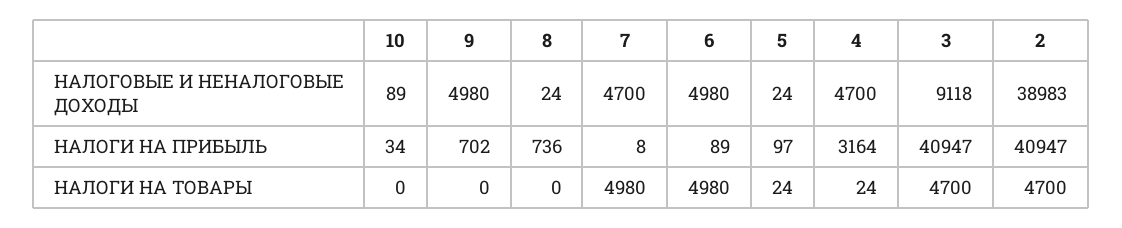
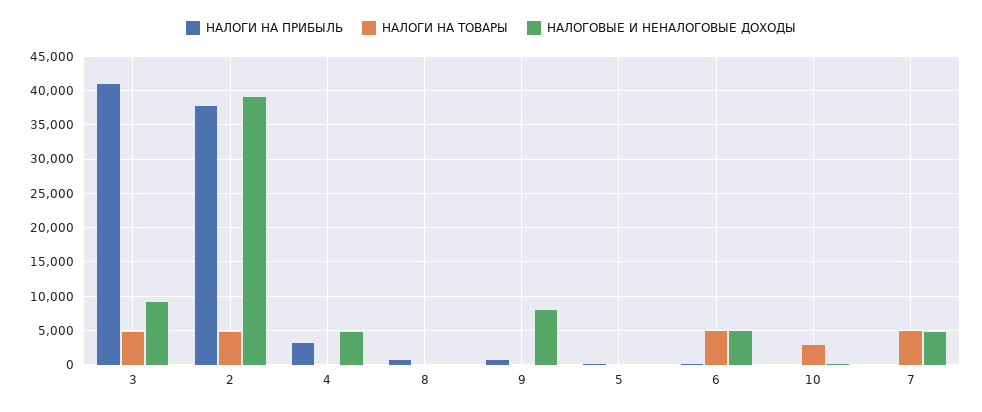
  {
    "НАЛОГОВЫЕ И НЕНАЛОГОВЫЕ ДОХОДЫ": {
      "10": 89,
-     "9": 4980,
+     "9": 8000,
      "8": 24,
      "7": 4700,
      "6": 4980,
      "5": 24,
      "4": 4700,
      "3": 9118,
      "2": 38983
    },
    "НАЛОГИ НА ПРИБЫЛЬ": {
      "10": 34,
      "9": 702,
      "8": 736,
      "7": 8,
      "6": 89,
      "5": 97,
      "4": 3164,
      "3": 40947,
-     "2": 40947
+     "2": 38000
    },
    "НАЛОГИ НА ТОВАРЫ": {
-     "10": 0,
+     "10": 3000,
      "9": 0,
      "8": 0,
      "7": 4980,
      "6": 4980,
      "5": 24,
      "4": 24,
      "3": 4700,
      "2": 4700
    }
  }

